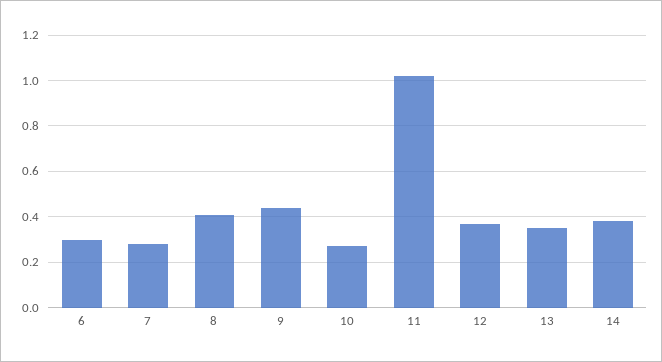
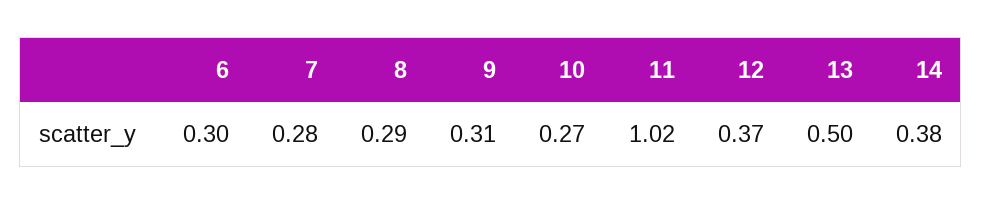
  {
    "6": 0.3,
    "7": 0.28,
-   "8": 0.4,
+   "8": 0.29,
-   "9": 0.45,
+   "9": 0.31,
    "10": 0.27,
    "11": 1.02,
    "12": 0.37,
-   "13": 0.35,
+   "13": 0.5,
    "14": 0.38
  }

